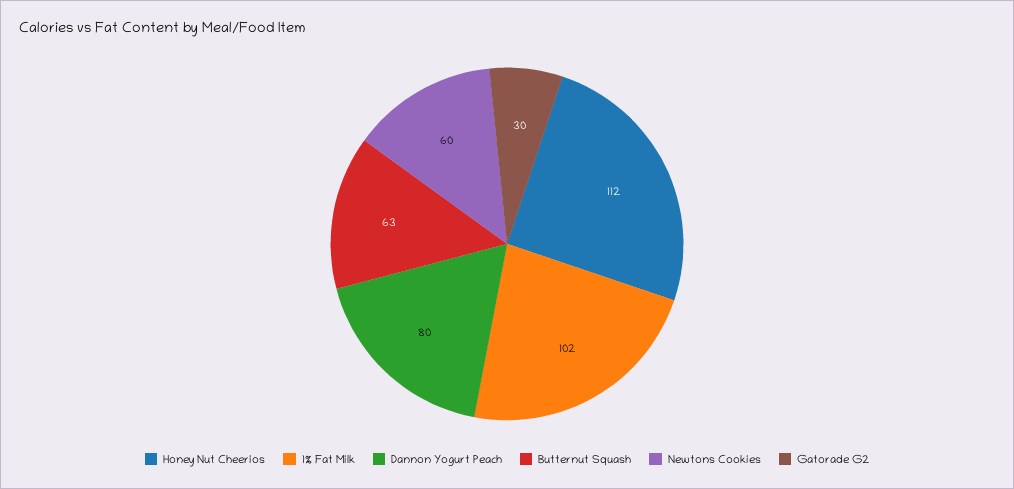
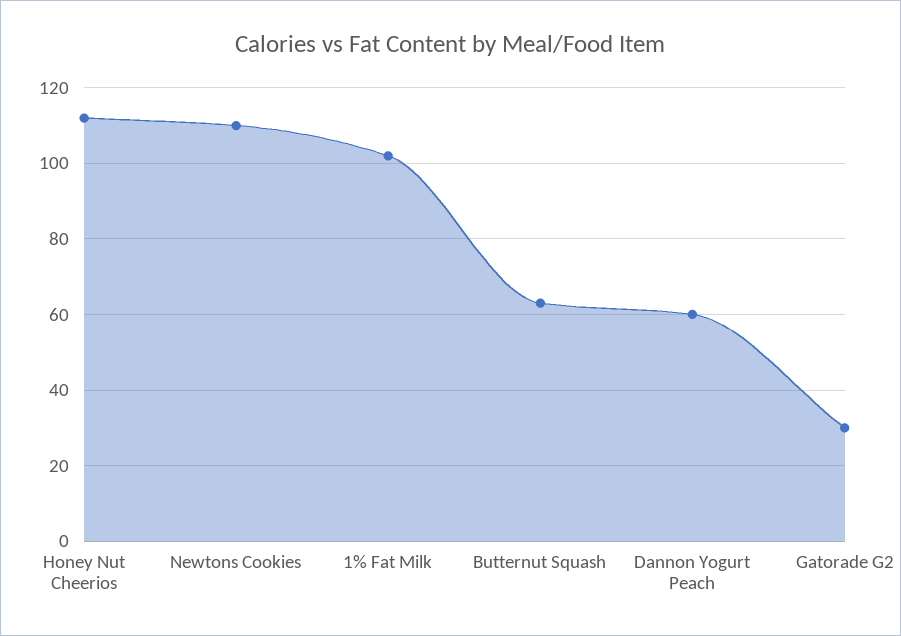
  {
    "Honey Nut Cheerios": 112,
    "1% Fat Milk": 102,
-   "Dannon Yogurt Peach": 80,
+   "Dannon Yogurt Peach": 60,
    "Butternut Squash": 63,
-   "Newtons Cookies": 60,
+   "Newtons Cookies": 110,
    "Gatorade G2": 30
  }

